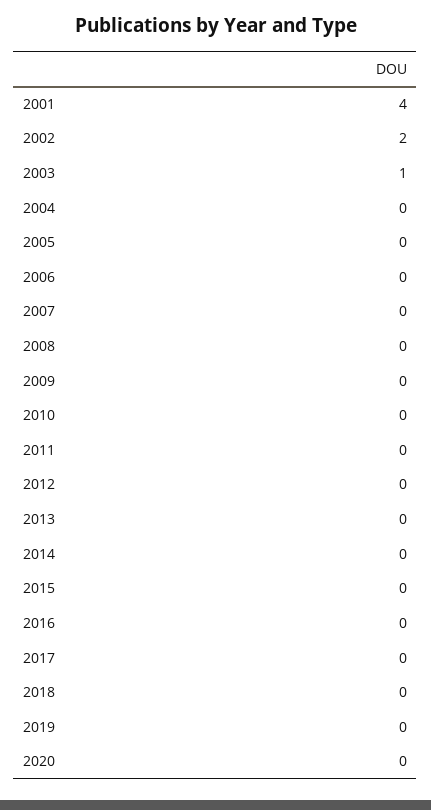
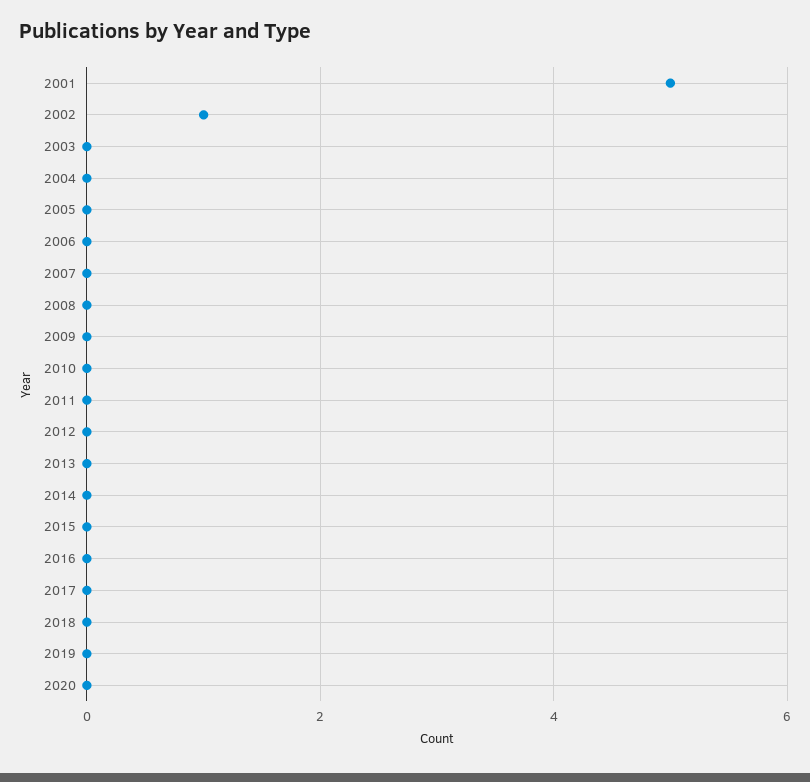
  {
-   "2001": 4,
+   "2001": 5,
-   "2002": 2,
+   "2002": 1,
-   "2003": 1,
+   "2003": 0,
    "2004": 0,
    "2005": 0,
    "2006": 0,
    "2007": 0,
    "2008": 0,
    "2009": 0,
    "2010": 0,
    "2011": 0,
    "2012": 0,
    "2013": 0,
    "2014": 0,
    "2015": 0,
    "2016": 0,
    "2017": 0,
    "2018": 0,
    "2019": 0,
    "2020": 0
  }

